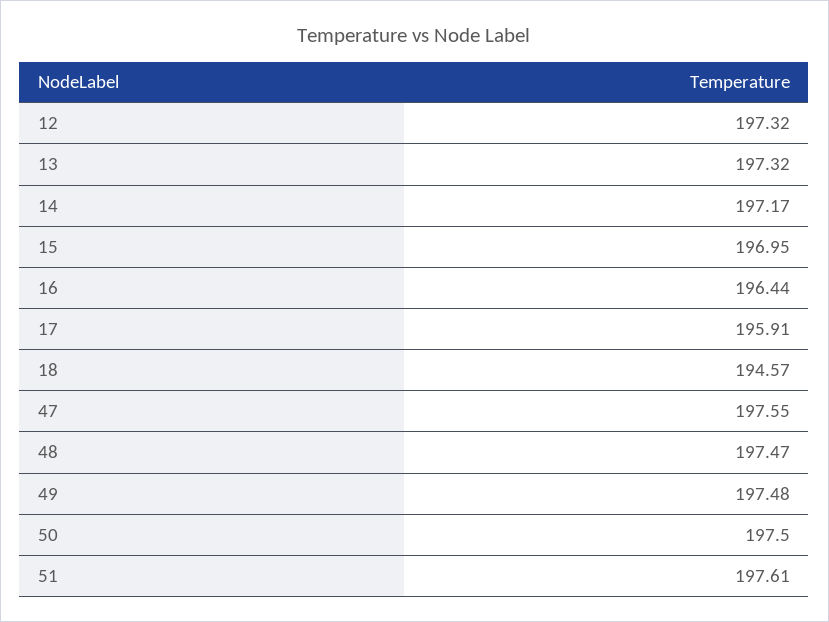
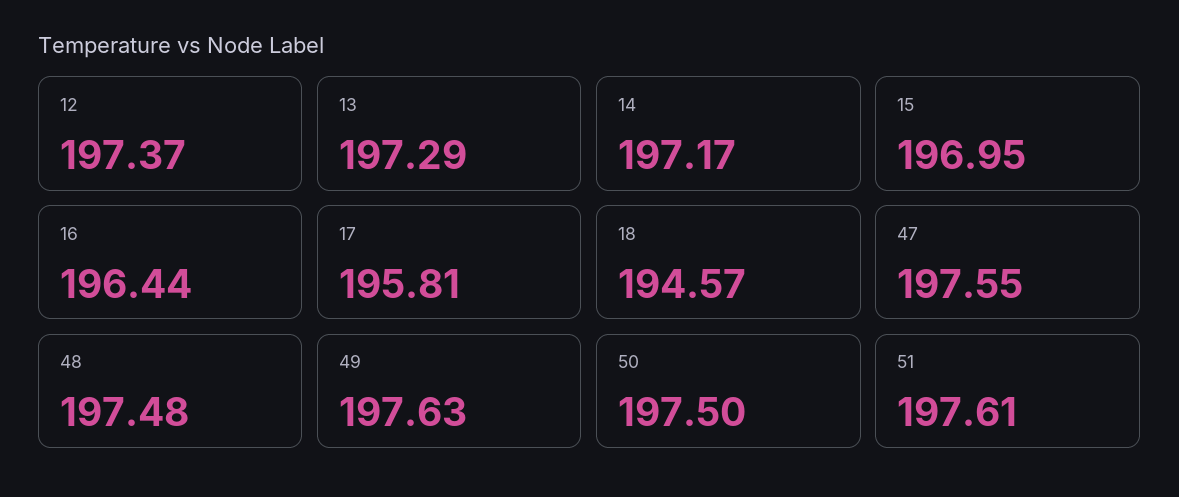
  {
-   "12": 197.32,
+   "12": 197.37,
-   "13": 197.32,
+   "13": 197.29,
    "14": 197.17,
    "15": 196.95,
    "16": 196.44,
-   "17": 195.91,
+   "17": 195.81,
    "18": 194.57,
    "47": 197.55,
-   "48": 197.47,
+   "48": 197.48,
-   "49": 197.48,
+   "49": 197.63,
    "50": 197.5,
    "51": 197.61
  }

